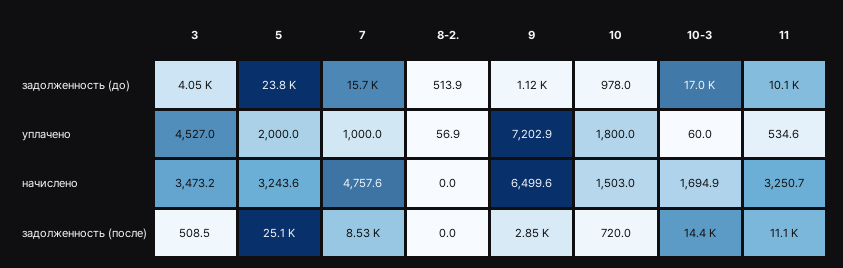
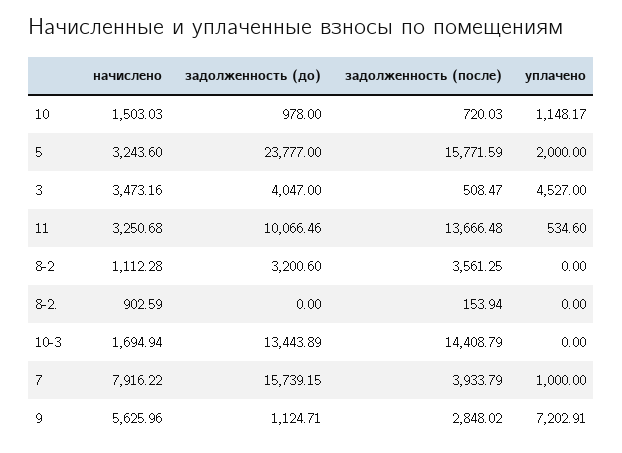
  {
    "3": {
      "задолженность (до)": 4047,
      "уплачено": 4527,
      "начислено": 3473.16,
      "задолженность (после)": 508.47
    },
    "5": {
      "задолженность (до)": 23777,
      "уплачено": 2000,
      "начислено": 3243.6,
-     "задолженность (после)": 25100
+     "задолженность (после)": 15771.59
    },
    "7": {
      "задолженность (до)": 15739.15,
      "уплачено": 1000,
-     "начислено": 4757.6,
+     "начислено": 7916.22,
-     "задолженность (после)": 8530
+     "задолженность (после)": 3933.79
    },
    "8-2.": {
-     "задолженность (до)": 513.9,
+     "задолженность (до)": 0,
-     "уплачено": 56.9,
+     "уплачено": 0,
-     "начислено": 0,
+     "начислено": 902.59,
-     "задолженность (после)": 0
+     "задолженность (после)": 153.94
    },
    "9": {
      "задолженность (до)": 1124.71,
      "уплачено": 7202.91,
-     "начислено": 6499.6,
+     "начислено": 5625.96,
      "задолженность (после)": 2848.02
    },
    "10": {
      "задолженность (до)": 978,
-     "уплачено": 1800,
+     "уплачено": 1148.17,
      "начислено": 1503.03,
      "задолженность (после)": 720.03
    },
    "10-3": {
-     "задолженность (до)": 17000,
+     "задолженность (до)": 13443.89,
-     "уплачено": 60,
+     "уплачено": 0,
      "начислено": 1694.94,
      "задолженность (после)": 14408.79
    },
    "11": {
      "задолженность (до)": 10066.46,
      "уплачено": 534.6,
      "начислено": 3250.68,
-     "задолженность (после)": 11100
+     "задолженность (после)": 13666.48
-   }
+   },
+   "8-2": {
+     "начислено": 1112.28,
+     "задолженность (до)": 3200.6,
+     "задолженность (после)": 3561.25,
+     "уплачено": 0
+   }
  }

